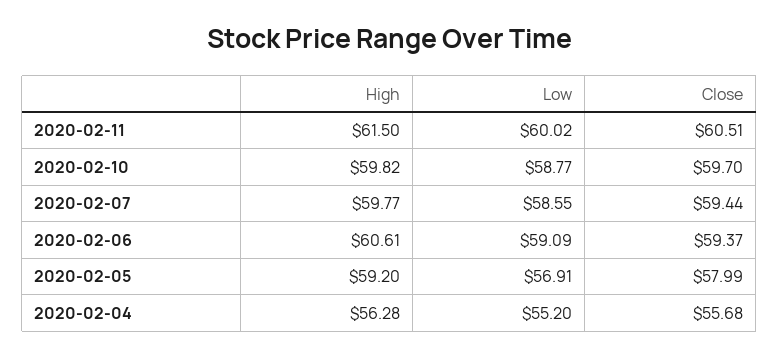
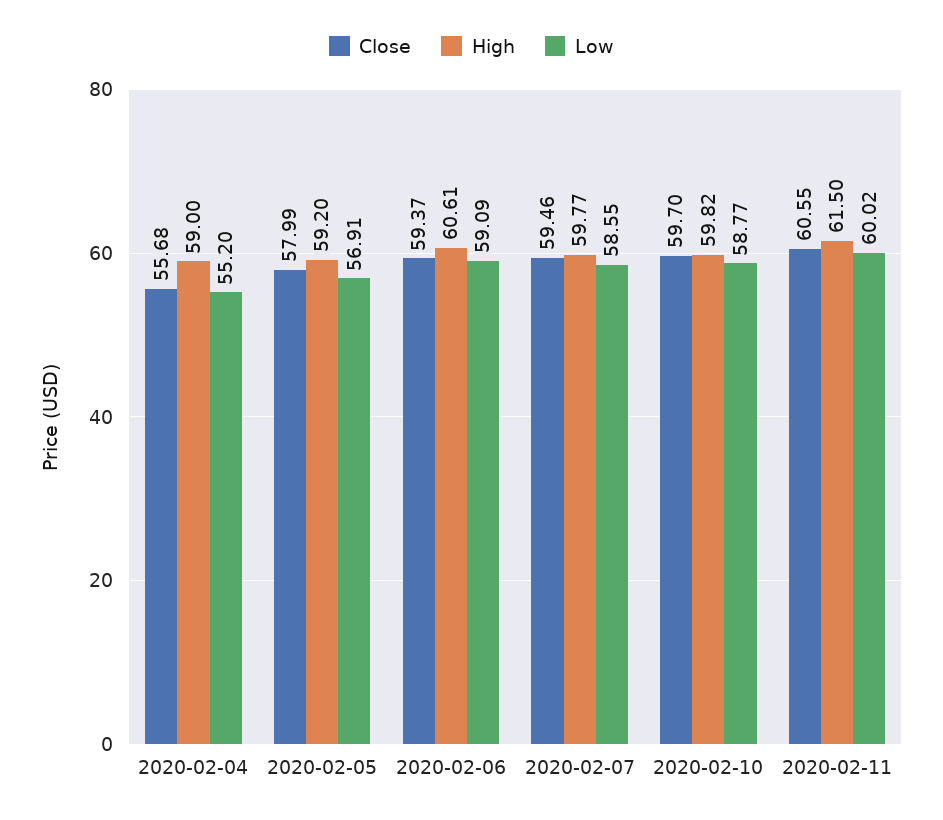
  {
    "High": {
      "2020-02-11": 61.5,
      "2020-02-10": 59.82,
      "2020-02-07": 59.77,
      "2020-02-06": 60.61,
      "2020-02-05": 59.2,
-     "2020-02-04": 56.28
+     "2020-02-04": 59
    },
    "Low": {
      "2020-02-11": 60.02,
      "2020-02-10": 58.77,
      "2020-02-07": 58.55,
      "2020-02-06": 59.09,
      "2020-02-05": 56.91,
      "2020-02-04": 55.2
    },
    "Close": {
-     "2020-02-11": 60.51,
+     "2020-02-11": 60.55,
      "2020-02-10": 59.7,
-     "2020-02-07": 59.44,
+     "2020-02-07": 59.46,
      "2020-02-06": 59.37,
      "2020-02-05": 57.99,
      "2020-02-04": 55.68
    }
  }

